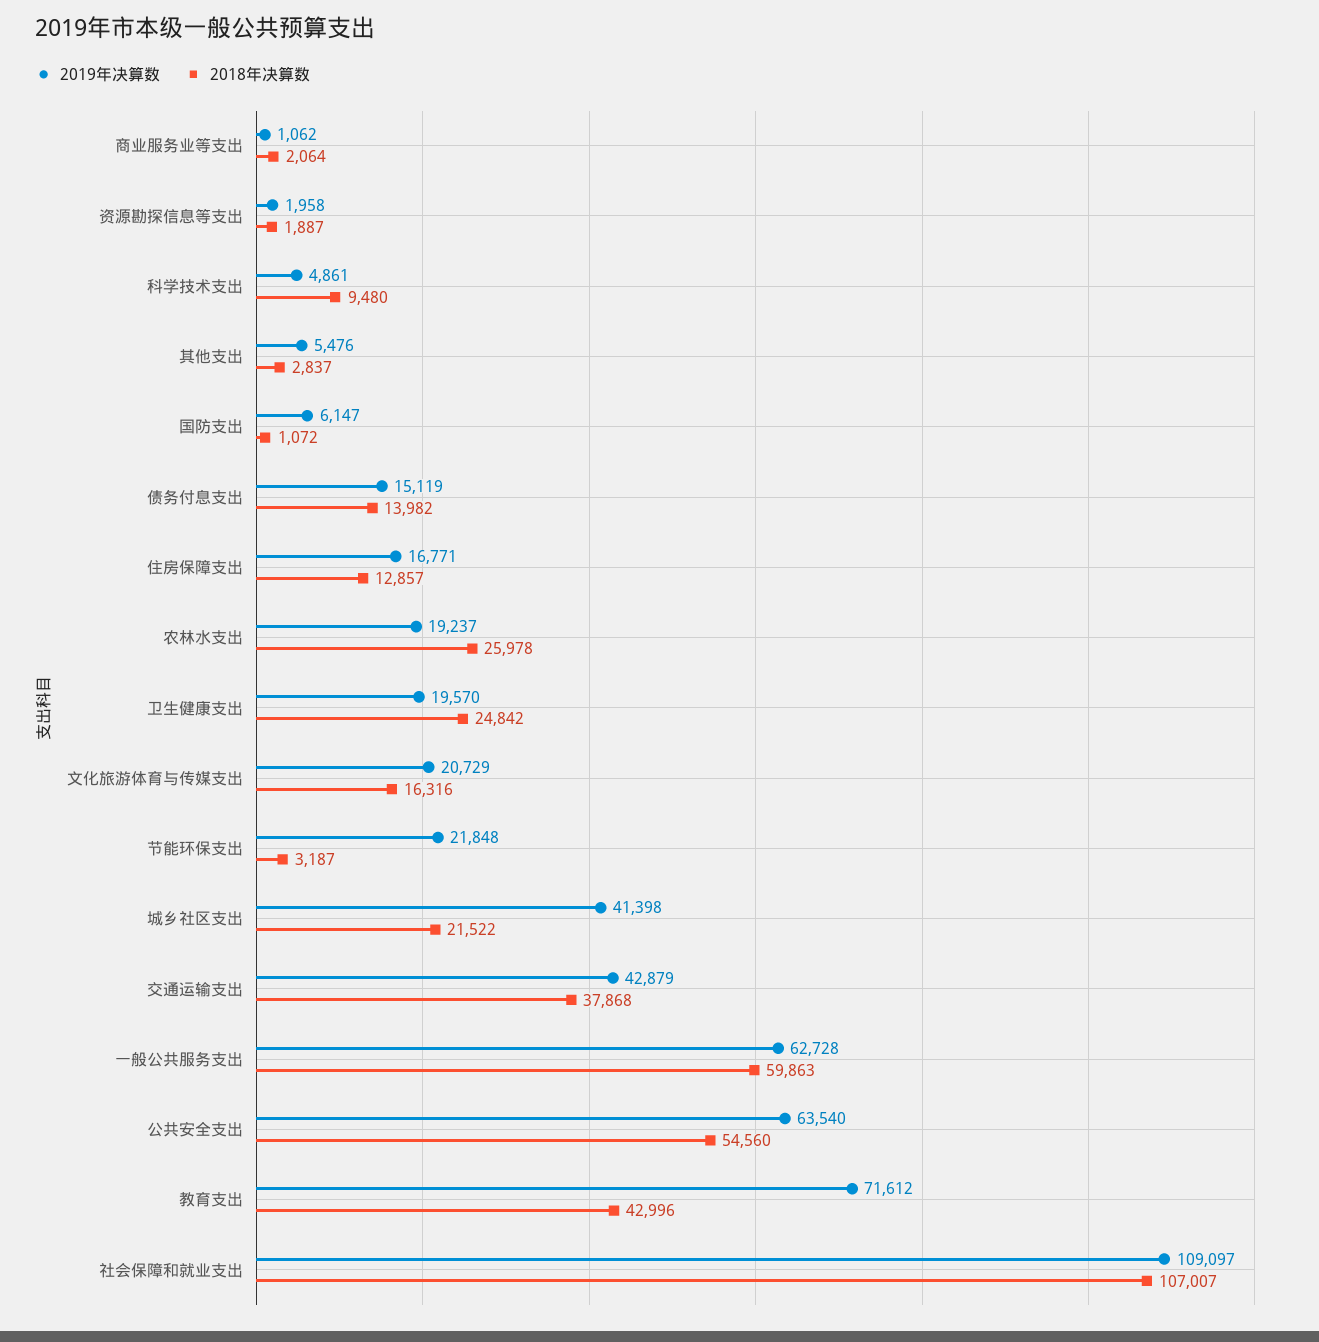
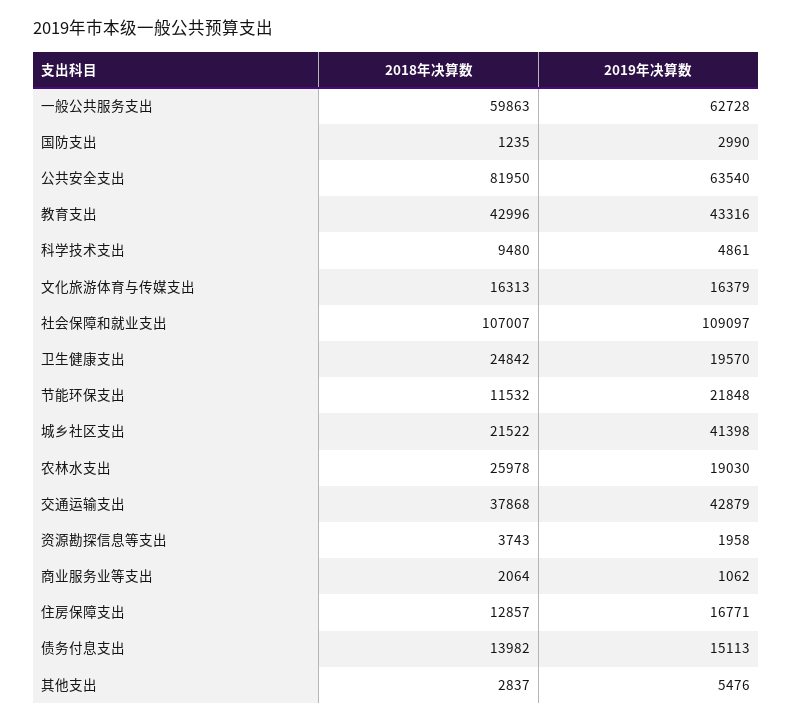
  {
    "2019年决算数": {
      "商业服务业等支出": 1062,
      "资源勘探信息等支出": 1958,
      "科学技术支出": 4861,
      "其他支出": 5476,
-     "国防支出": 6147,
+     "国防支出": 2990,
-     "债务付息支出": 15119,
+     "债务付息支出": 15113,
      "住房保障支出": 16771,
-     "农林水支出": 19237,
+     "农林水支出": 19030,
      "卫生健康支出": 19570,
-     "文化旅游体育与传媒支出": 20729,
+     "文化旅游体育与传媒支出": 16379,
      "节能环保支出": 21848,
      "城乡社区支出": 41398,
      "交通运输支出": 42879,
      "一般公共服务支出": 62728,
      "公共安全支出": 63540,
-     "教育支出": 71612,
+     "教育支出": 43316,
      "社会保障和就业支出": 109097
    },
    "2018年决算数": {
      "商业服务业等支出": 2064,
-     "资源勘探信息等支出": 1887,
+     "资源勘探信息等支出": 3743,
      "科学技术支出": 9480,
      "其他支出": 2837,
-     "国防支出": 1072,
+     "国防支出": 1235,
      "债务付息支出": 13982,
      "住房保障支出": 12857,
      "农林水支出": 25978,
      "卫生健康支出": 24842,
-     "文化旅游体育与传媒支出": 16316,
+     "文化旅游体育与传媒支出": 16313,
-     "节能环保支出": 3187,
+     "节能环保支出": 11532,
      "城乡社区支出": 21522,
      "交通运输支出": 37868,
      "一般公共服务支出": 59863,
-     "公共安全支出": 54560,
+     "公共安全支出": 81950,
      "教育支出": 42996,
      "社会保障和就业支出": 107007
    }
  }

